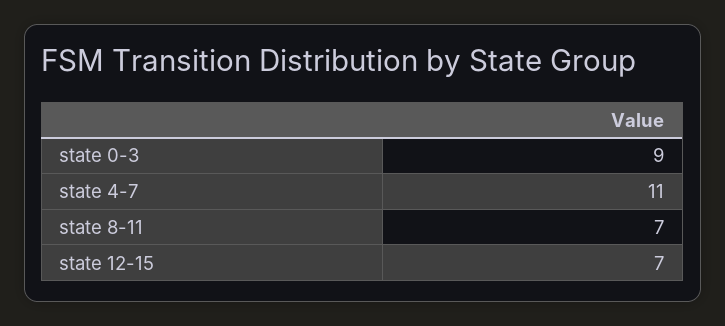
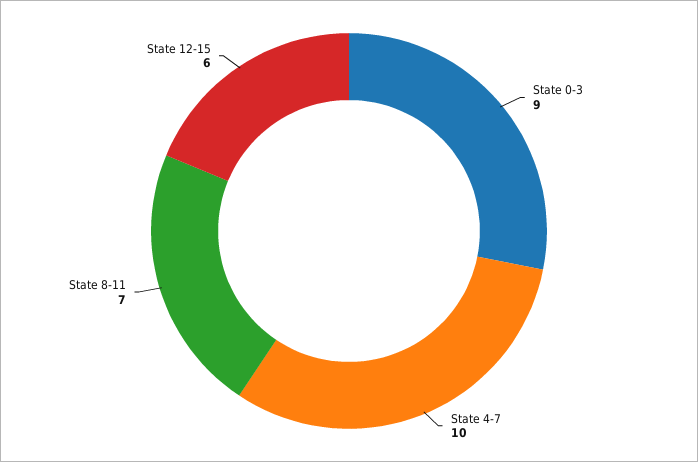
  {
    "state 0-3": 9,
-   "state 4-7": 11,
+   "state 4-7": 10,
    "state 8-11": 7,
-   "state 12-15": 7
+   "state 12-15": 6
  }

